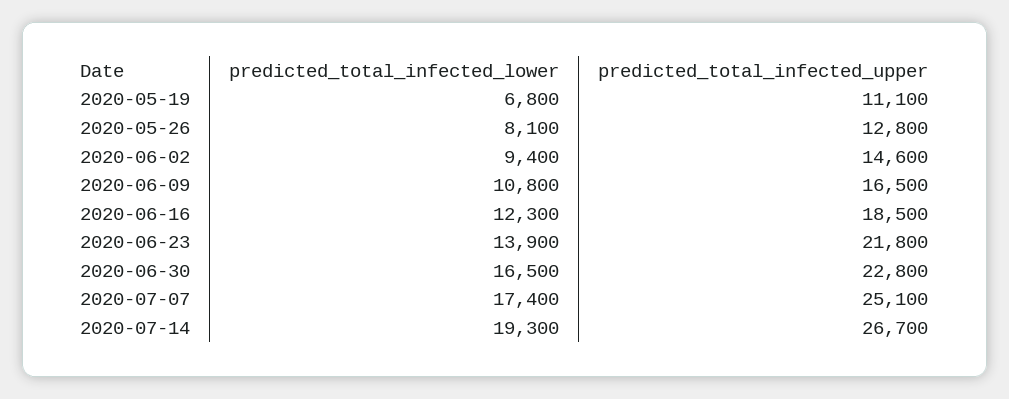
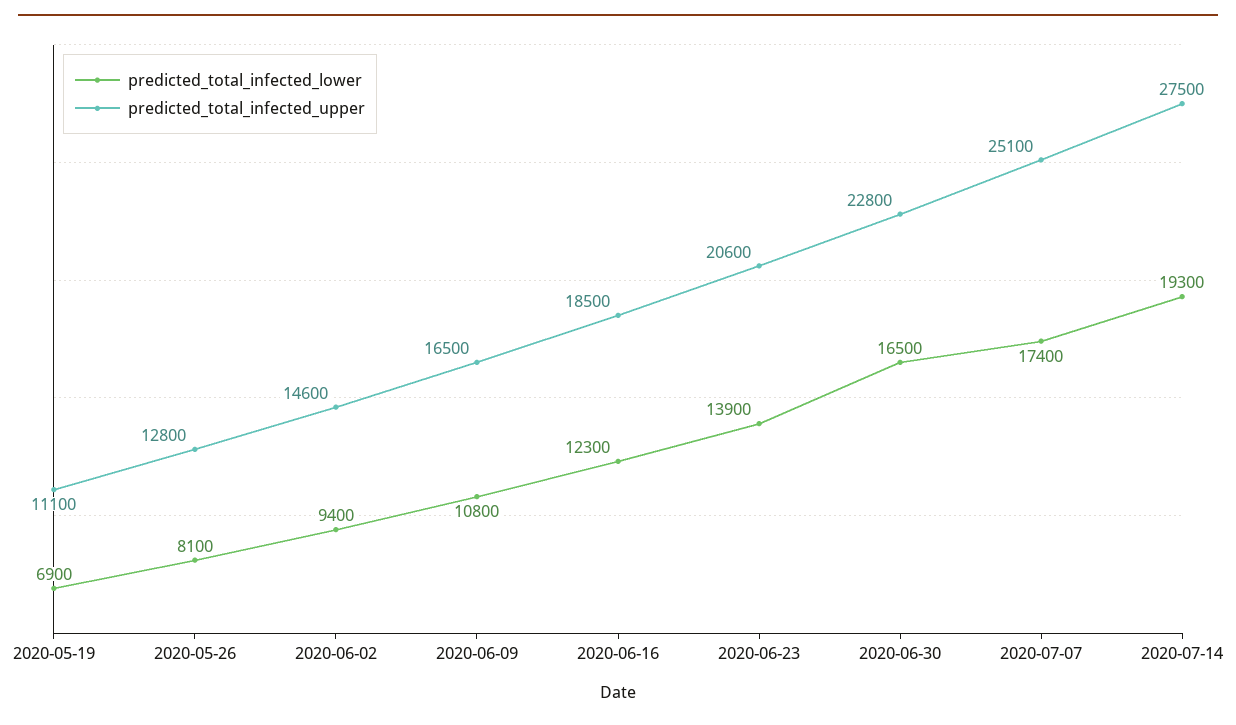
  {
    "predicted_total_infected_lower": {
-     "2020-05-19": 6800,
+     "2020-05-19": 6900,
      "2020-05-26": 8100,
      "2020-06-02": 9400,
      "2020-06-09": 10800,
      "2020-06-16": 12300,
      "2020-06-23": 13900,
      "2020-06-30": 16500,
      "2020-07-07": 17400,
      "2020-07-14": 19300
    },
    "predicted_total_infected_upper": {
      "2020-05-19": 11100,
      "2020-05-26": 12800,
      "2020-06-02": 14600,
      "2020-06-09": 16500,
      "2020-06-16": 18500,
-     "2020-06-23": 21800,
+     "2020-06-23": 20600,
      "2020-06-30": 22800,
      "2020-07-07": 25100,
-     "2020-07-14": 26700
+     "2020-07-14": 27500
    }
  }

